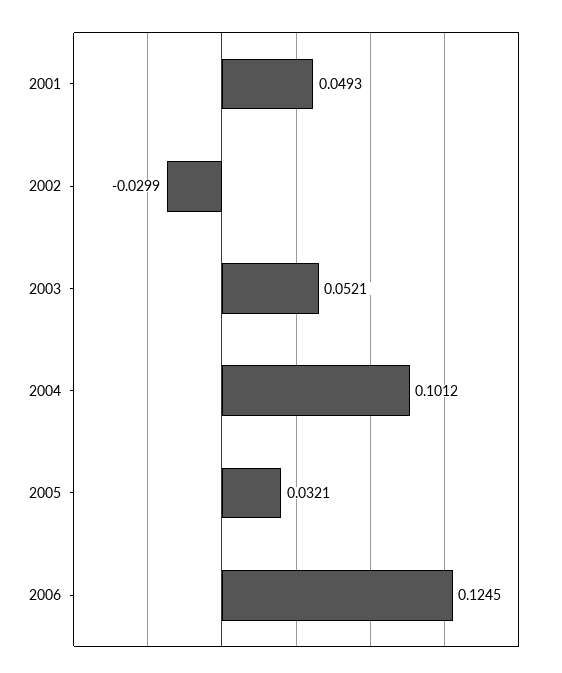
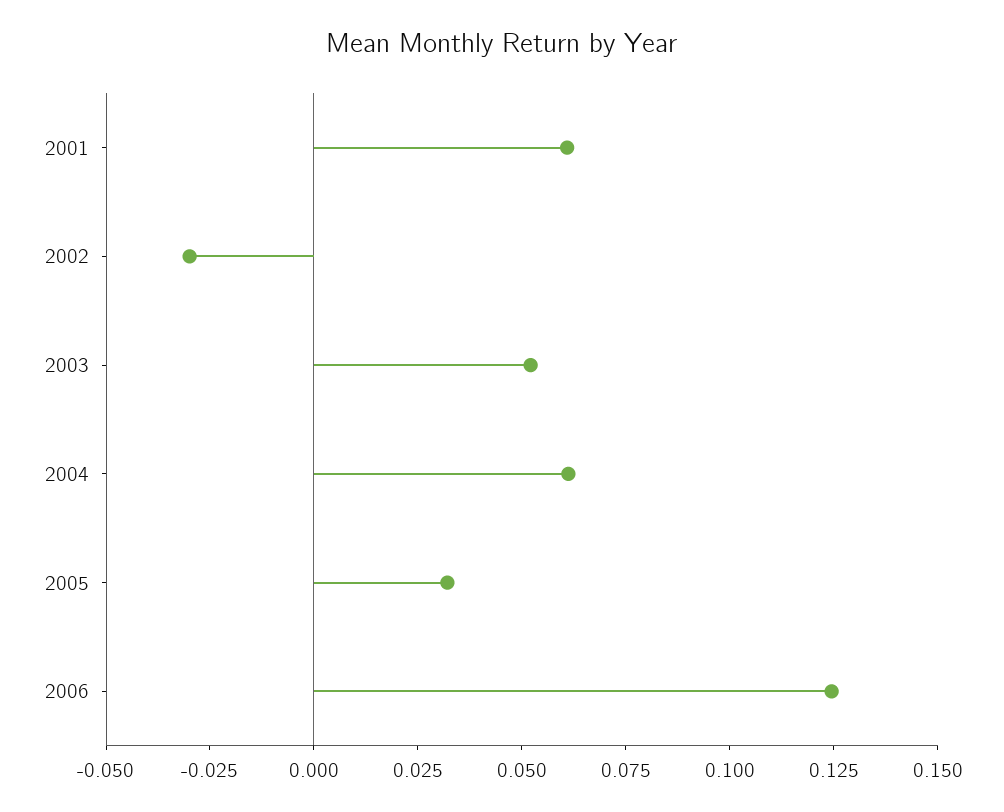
  {
-   "2001": 0.0493,
+   "2001": 0.06,
    "2002": -0.0299,
    "2003": 0.0521,
-   "2004": 0.1012,
+   "2004": 0.06,
    "2005": 0.0321,
    "2006": 0.1245
  }

